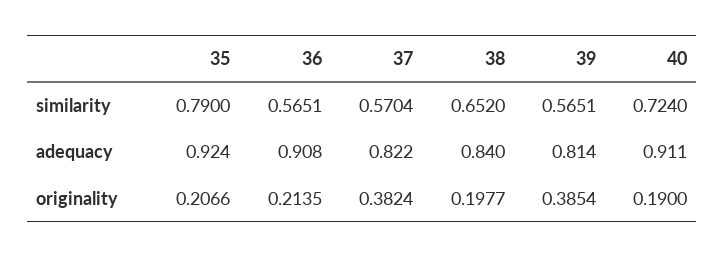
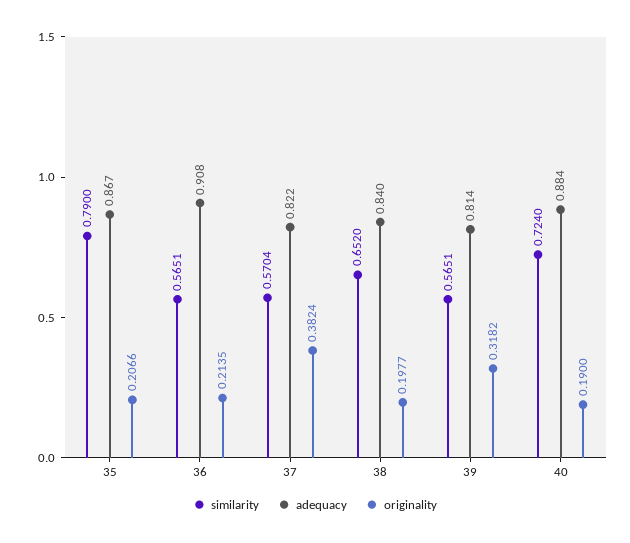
  {
    "similarity": {
      "35": 0.79,
      "36": 0.5651,
      "37": 0.5704,
      "38": 0.652,
      "39": 0.5651,
      "40": 0.724
    },
    "adequacy": {
-     "35": 0.924,
+     "35": 0.867,
      "36": 0.908,
      "37": 0.822,
      "38": 0.84,
      "39": 0.814,
-     "40": 0.911
+     "40": 0.884
    },
    "originality": {
      "35": 0.2066,
      "36": 0.2135,
      "37": 0.3824,
      "38": 0.1977,
-     "39": 0.3854,
+     "39": 0.3182,
      "40": 0.19
    }
  }

